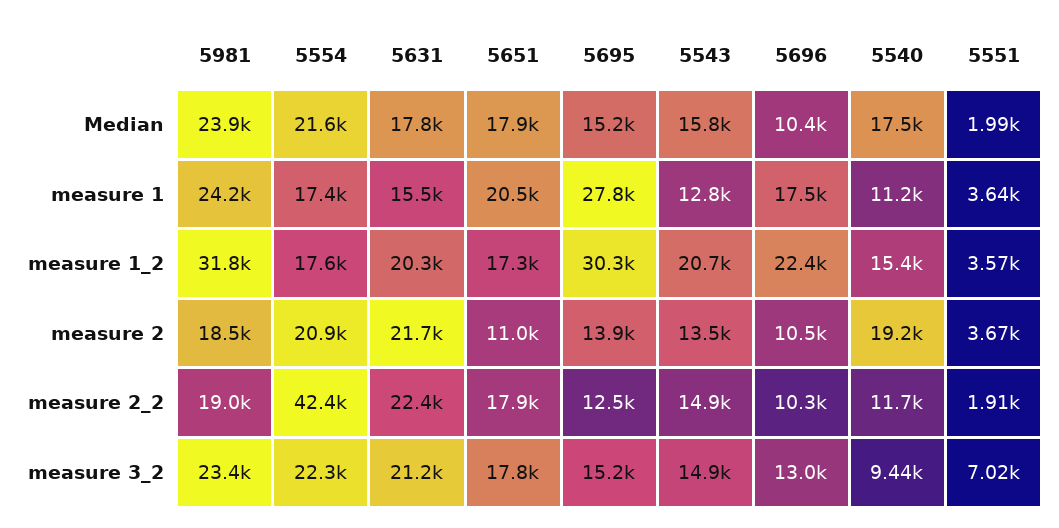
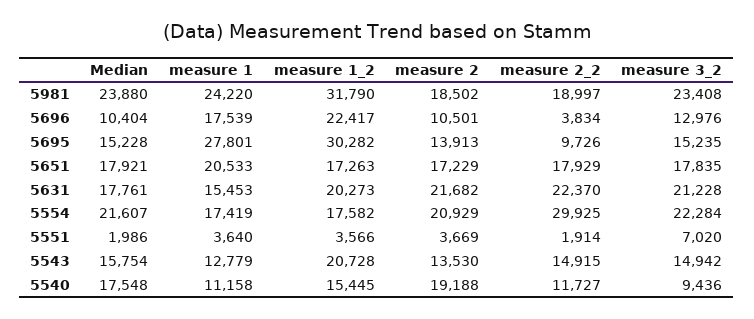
  {
    "5981": {
      "Median": 23880,
      "measure 1": 24220,
      "measure 1_2": 31790,
      "measure 2": 18502,
      "measure 2_2": 18997,
      "measure 3_2": 23408
    },
    "5554": {
      "Median": 21607,
      "measure 1": 17419,
      "measure 1_2": 17582,
      "measure 2": 20929,
-     "measure 2_2": 42400,
+     "measure 2_2": 29925,
      "measure 3_2": 22284
    },
    "5631": {
      "Median": 17761,
      "measure 1": 15453,
      "measure 1_2": 20273,
      "measure 2": 21682,
      "measure 2_2": 22370,
      "measure 3_2": 21228
    },
    "5651": {
      "Median": 17921,
      "measure 1": 20533,
      "measure 1_2": 17263,
-     "measure 2": 11000,
+     "measure 2": 17229,
      "measure 2_2": 17929,
      "measure 3_2": 17835
    },
    "5695": {
      "Median": 15228,
      "measure 1": 27801,
      "measure 1_2": 30282,
      "measure 2": 13913,
-     "measure 2_2": 12500,
+     "measure 2_2": 9726,
      "measure 3_2": 15235
    },
    "5543": {
      "Median": 15754,
      "measure 1": 12779,
      "measure 1_2": 20728,
      "measure 2": 13530,
      "measure 2_2": 14915,
      "measure 3_2": 14942
    },
    "5696": {
      "Median": 10404,
      "measure 1": 17539,
      "measure 1_2": 22417,
      "measure 2": 10501,
-     "measure 2_2": 10300,
+     "measure 2_2": 3834,
      "measure 3_2": 12976
    },
    "5540": {
      "Median": 17548,
      "measure 1": 11158,
      "measure 1_2": 15445,
      "measure 2": 19188,
      "measure 2_2": 11727,
      "measure 3_2": 9436
    },
    "5551": {
      "Median": 1986,
      "measure 1": 3640,
      "measure 1_2": 3566,
      "measure 2": 3669,
      "measure 2_2": 1914,
      "measure 3_2": 7020
    }
  }

